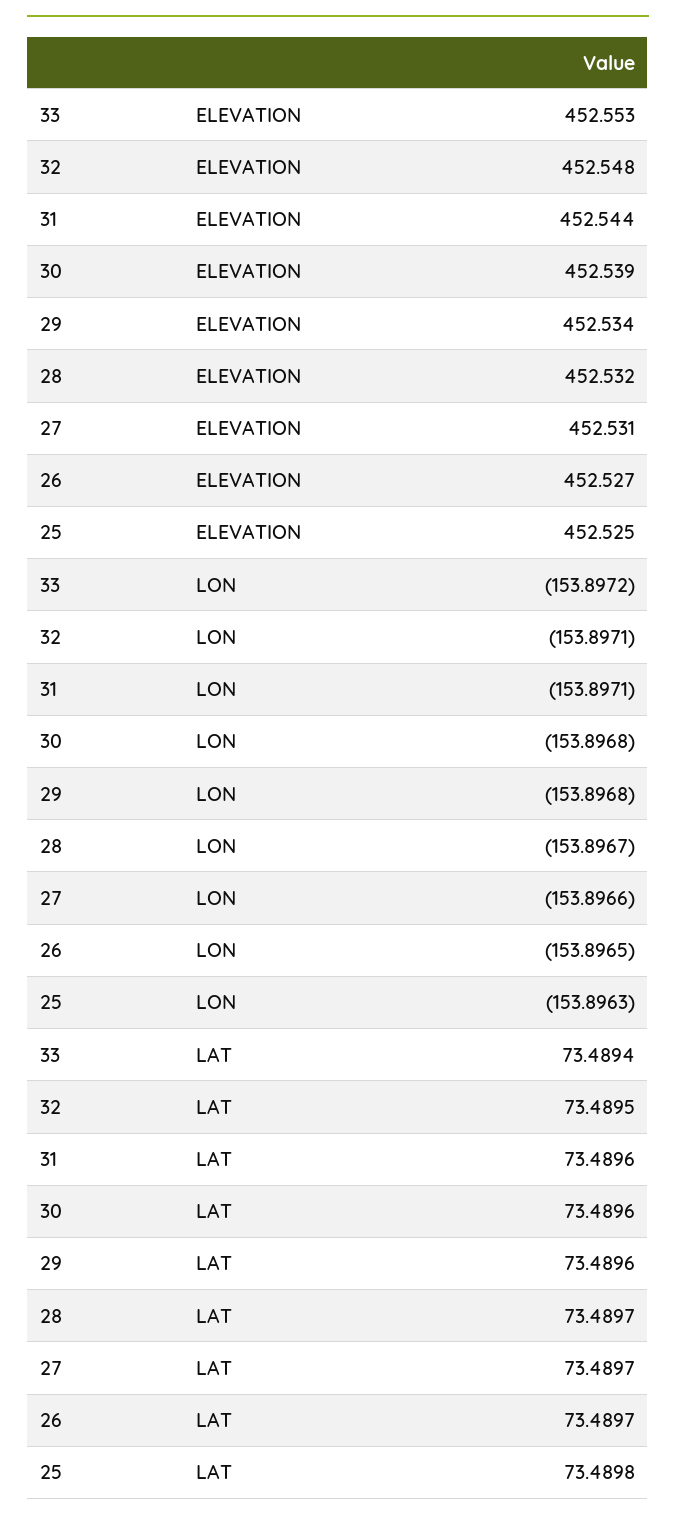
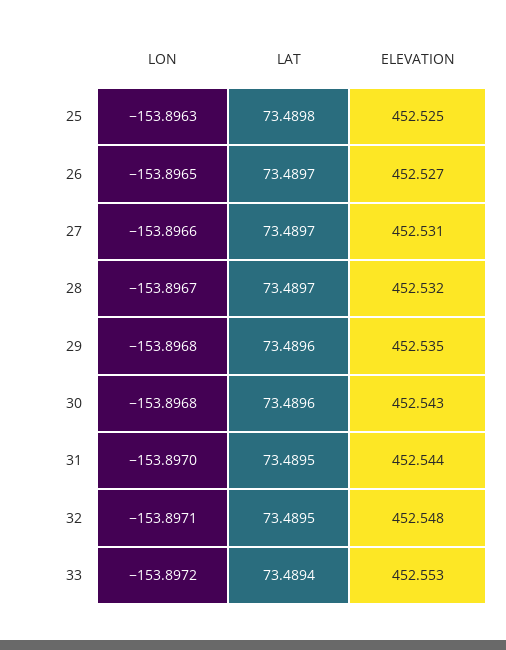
  {
    "33": {
      "ELEVATION": 452.553,
      "LON": -153.8972,
      "LAT": 73.4894
    },
    "32": {
      "ELEVATION": 452.548,
      "LON": -153.8971,
      "LAT": 73.4895
    },
    "31": {
      "ELEVATION": 452.544,
-     "LON": -153.8971,
+     "LON": -153.897,
-     "LAT": 73.4896
+     "LAT": 73.4895
    },
    "30": {
-     "ELEVATION": 452.539,
+     "ELEVATION": 452.543,
      "LON": -153.8968,
      "LAT": 73.4896
    },
    "29": {
-     "ELEVATION": 452.534,
+     "ELEVATION": 452.535,
      "LON": -153.8968,
      "LAT": 73.4896
    },
    "28": {
      "ELEVATION": 452.532,
      "LON": -153.8967,
      "LAT": 73.4897
    },
    "27": {
      "ELEVATION": 452.531,
      "LON": -153.8966,
      "LAT": 73.4897
    },
    "26": {
      "ELEVATION": 452.527,
      "LON": -153.8965,
      "LAT": 73.4897
    },
    "25": {
      "ELEVATION": 452.525,
      "LON": -153.8963,
      "LAT": 73.4898
    }
  }

